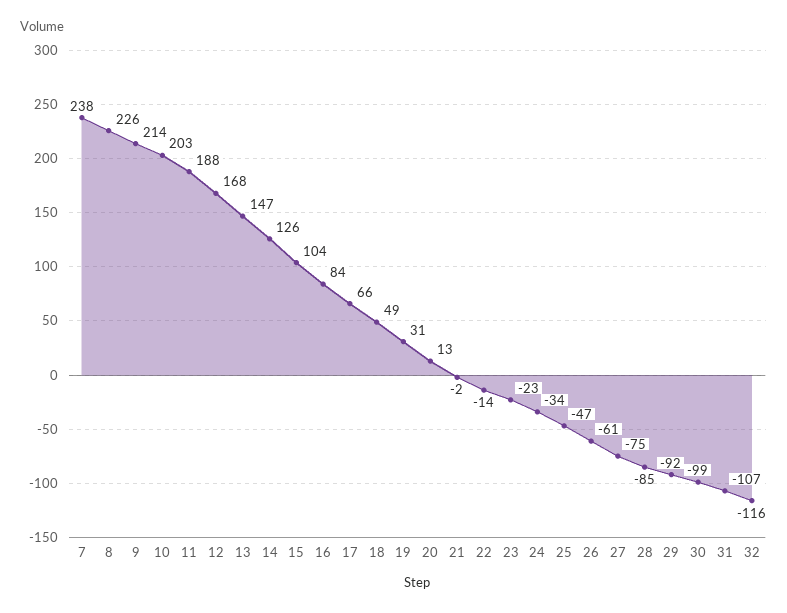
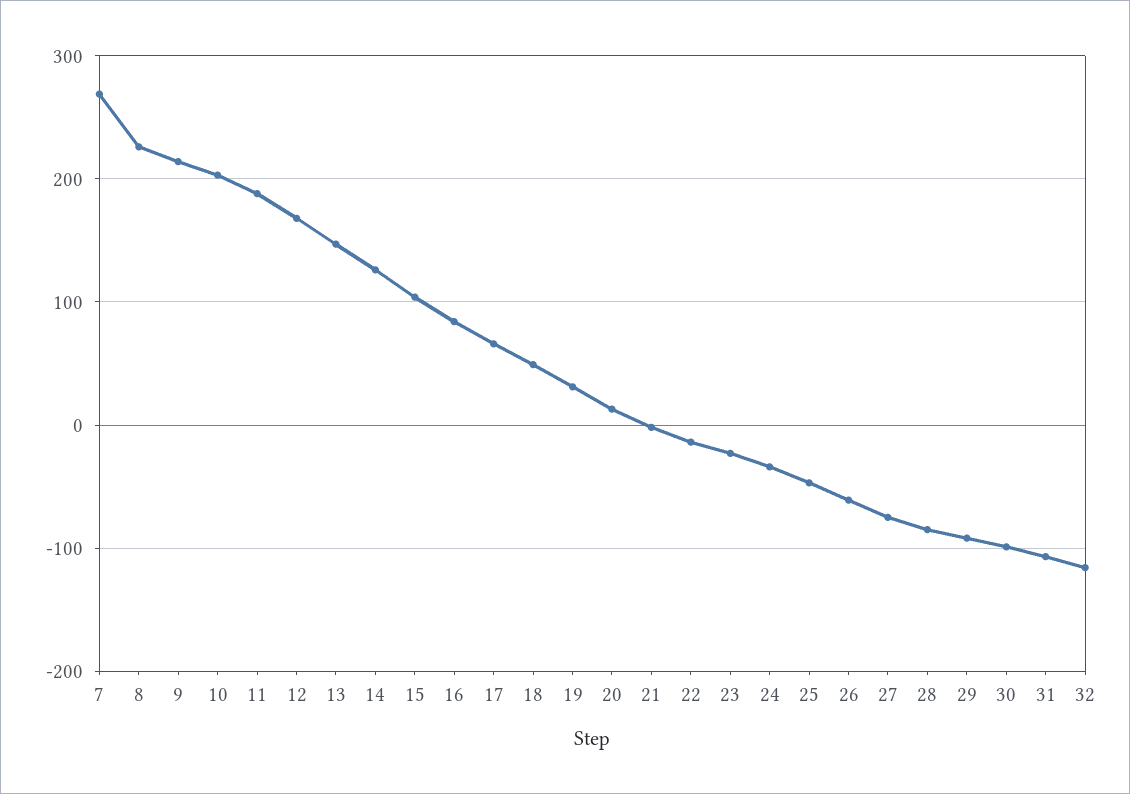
  {
-   "7": 238,
+   "7": 270,
    "8": 226,
    "9": 214,
    "10": 203,
    "11": 188,
    "12": 168,
    "13": 147,
    "14": 126,
    "15": 104,
    "16": 84,
    "17": 66,
    "18": 49,
    "19": 31,
    "20": 13,
    "21": -2,
    "22": -14,
    "23": -23,
    "24": -34,
    "25": -47,
    "26": -61,
    "27": -75,
    "28": -85,
    "29": -92,
    "30": -99,
    "31": -107,
    "32": -116
  }

